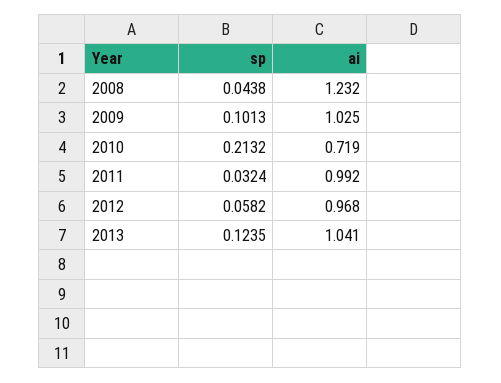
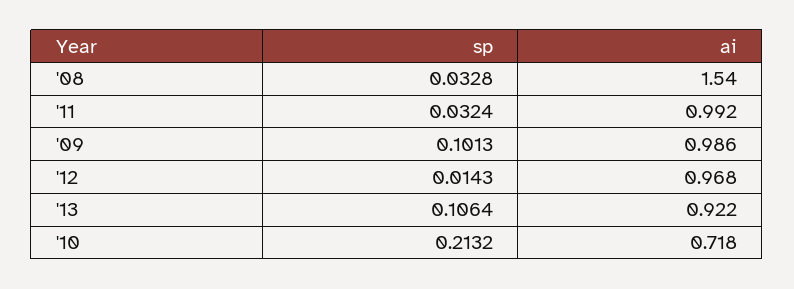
  {
    "sp": {
-     "2008": 0.0438,
+     "2008": 0.0328,
      "2009": 0.1013,
      "2010": 0.2132,
      "2011": 0.0324,
-     "2012": 0.0582,
+     "2012": 0.0143,
-     "2013": 0.1235
+     "2013": 0.1064
    },
    "ai": {
-     "2008": 1.232,
+     "2008": 1.54,
-     "2009": 1.025,
+     "2009": 0.986,
-     "2010": 0.719,
+     "2010": 0.718,
      "2011": 0.992,
      "2012": 0.968,
-     "2013": 1.041
+     "2013": 0.922
    }
  }

